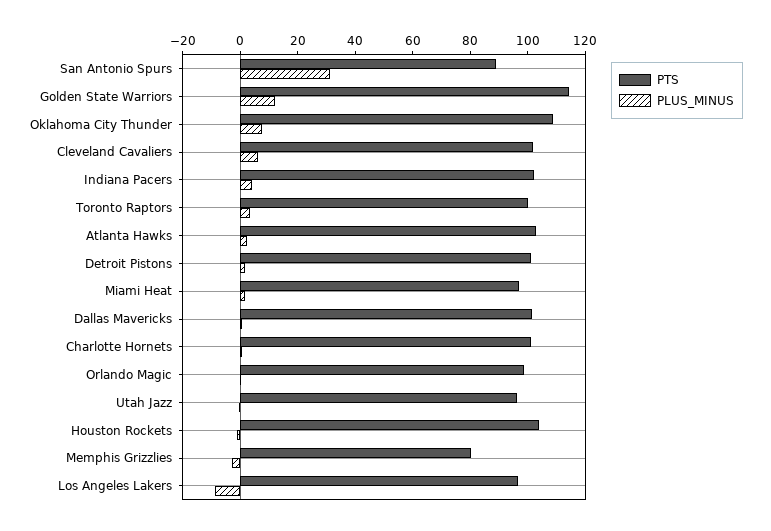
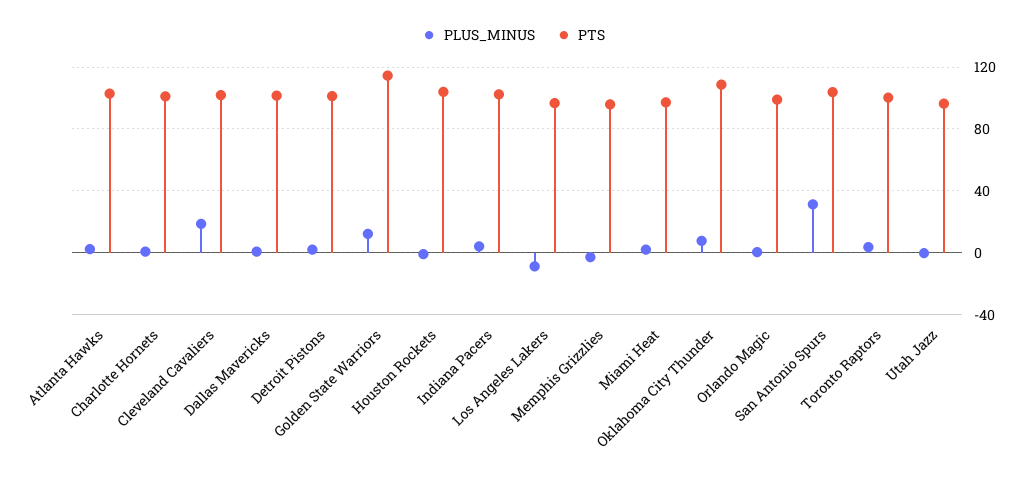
  {
    "PTS": {
-     "San Antonio Spurs": 90,
+     "San Antonio Spurs": 105,
      "Golden State Warriors": 115,
      "Oklahoma City Thunder": 110,
      "Cleveland Cavaliers": 100,
      "Indiana Pacers": 100,
      "Toronto Raptors": 100,
      "Atlanta Hawks": 105,
      "Detroit Pistons": 100,
      "Miami Heat": 95,
      "Dallas Mavericks": 100,
      "Charlotte Hornets": 100,
      "Orlando Magic": 100,
      "Utah Jazz": 95,
      "Houston Rockets": 105,
-     "Memphis Grizzlies": 80,
+     "Memphis Grizzlies": 95,
      "Los Angeles Lakers": 95
    },
    "PLUS_MINUS": {
      "San Antonio Spurs": 30,
      "Golden State Warriors": 10,
      "Oklahoma City Thunder": 10,
-     "Cleveland Cavaliers": 5,
+     "Cleveland Cavaliers": 20,
      "Indiana Pacers": 5,
      "Toronto Raptors": 5,
      "Atlanta Hawks": 0,
      "Detroit Pistons": 0,
      "Miami Heat": 0,
      "Dallas Mavericks": 0,
      "Charlotte Hornets": 0,
      "Orlando Magic": 0,
      "Utah Jazz": 0,
      "Houston Rockets": 0,
      "Memphis Grizzlies": -5,
      "Los Angeles Lakers": -10
    }
  }

